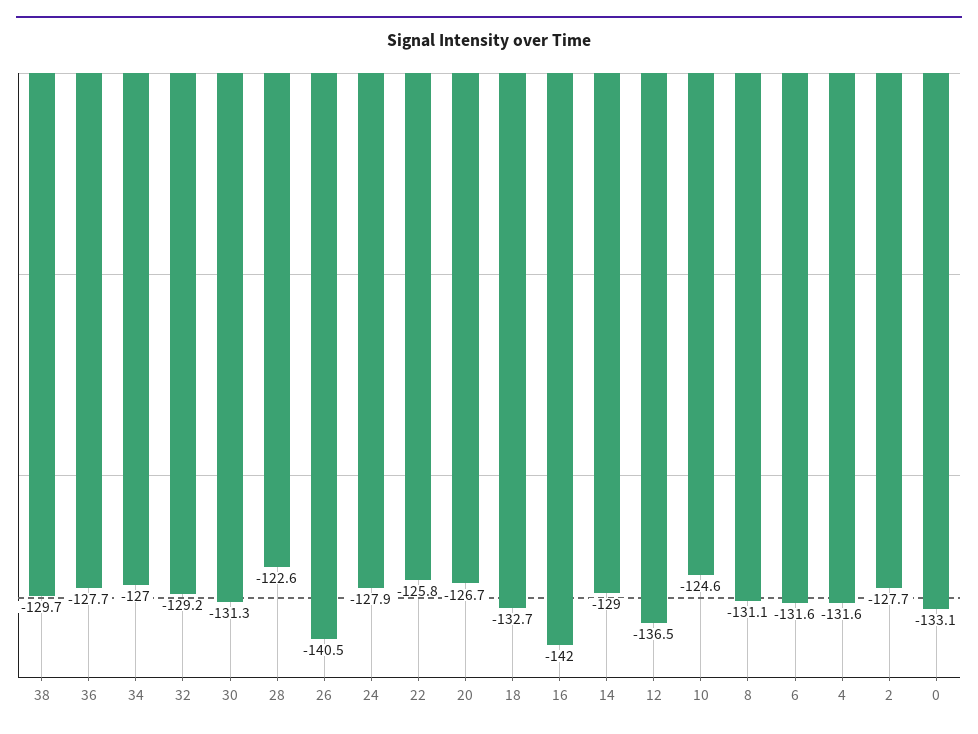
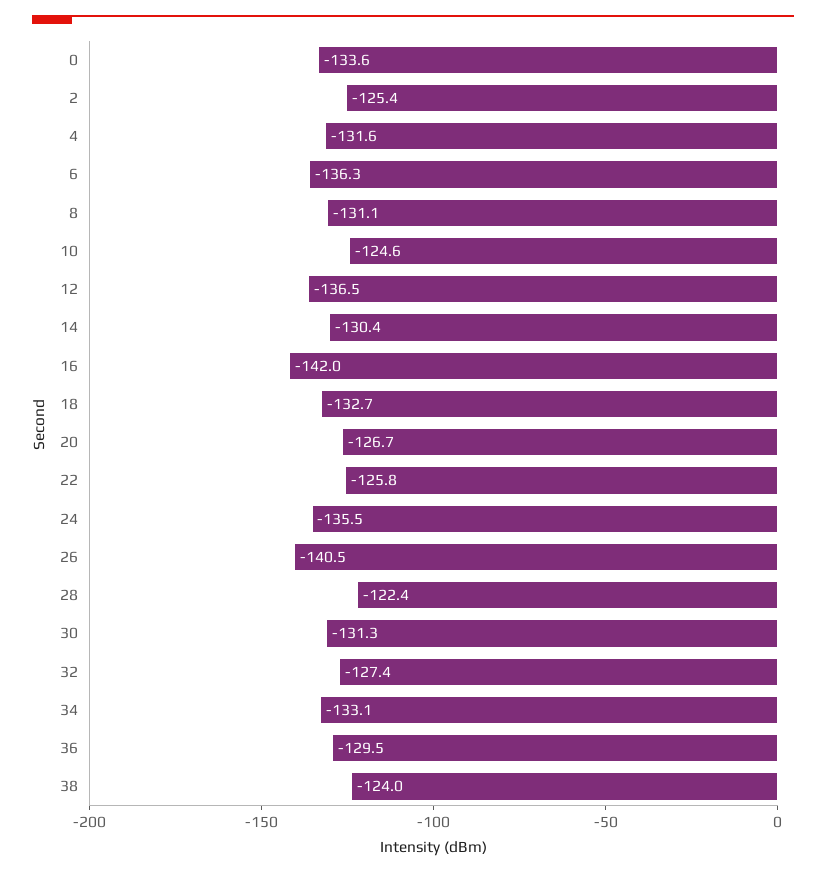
  {
-   "38": -129.7,
+   "38": -124,
-   "36": -127.7,
+   "36": -129.5,
-   "34": -127,
+   "34": -133.1,
-   "32": -129.2,
+   "32": -127.4,
    "30": -131.3,
-   "28": -122.6,
+   "28": -122.4,
    "26": -140.5,
-   "24": -127.9,
+   "24": -135.5,
    "22": -125.8,
    "20": -126.7,
    "18": -132.7,
    "16": -142,
-   "14": -129,
+   "14": -130.4,
    "12": -136.5,
    "10": -124.6,
    "8": -131.1,
-   "6": -131.6,
+   "6": -136.3,
    "4": -131.6,
-   "2": -127.7,
+   "2": -125.4,
-   "0": -133.1
+   "0": -133.6
  }

